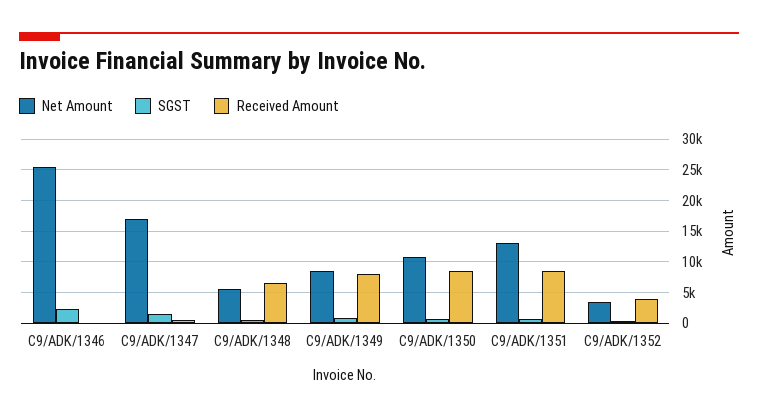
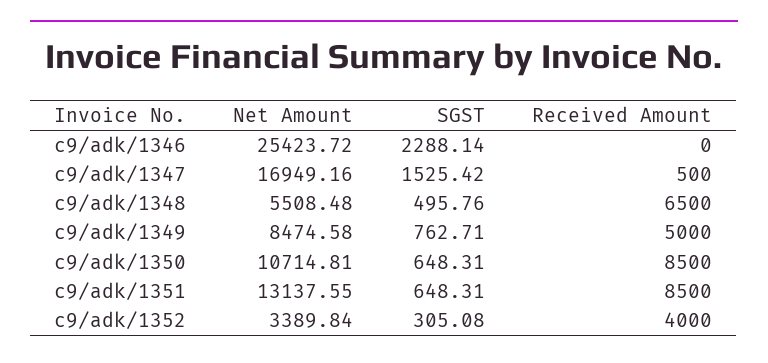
  {
    "Net Amount": {
      "C9/ADK/1346": 25423.72,
      "C9/ADK/1347": 16949.16,
      "C9/ADK/1348": 5508.48,
      "C9/ADK/1349": 8474.58,
      "C9/ADK/1350": 10714.81,
      "C9/ADK/1351": 13137.55,
      "C9/ADK/1352": 3389.84
    },
    "SGST": {
      "C9/ADK/1346": 2288.14,
      "C9/ADK/1347": 1525.42,
      "C9/ADK/1348": 495.76,
      "C9/ADK/1349": 762.71,
      "C9/ADK/1350": 648.31,
      "C9/ADK/1351": 648.31,
      "C9/ADK/1352": 305.08
    },
    "Received Amount": {
      "C9/ADK/1346": 0,
      "C9/ADK/1347": 500,
      "C9/ADK/1348": 6500,
-     "C9/ADK/1349": 8000,
+     "C9/ADK/1349": 5000,
      "C9/ADK/1350": 8500,
      "C9/ADK/1351": 8500,
      "C9/ADK/1352": 4000
    }
  }

